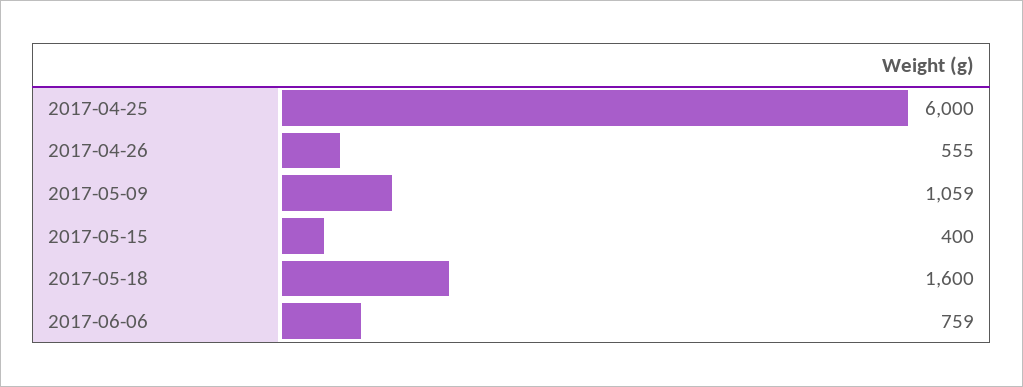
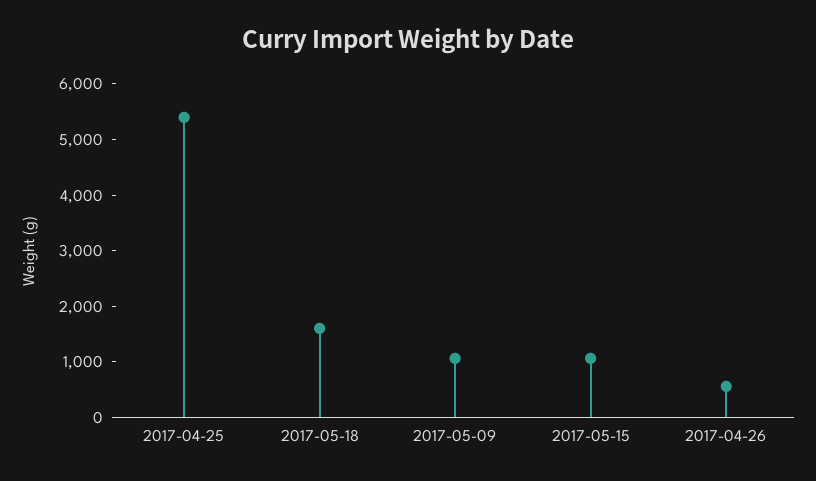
  {
-   "2017-04-25": 6000,
+   "2017-04-25": 5400,
    "2017-04-26": 555,
    "2017-05-09": 1059,
-   "2017-05-15": 400,
+   "2017-05-15": 1000,
-   "2017-05-18": 1600,
+   "2017-05-18": 1600
-   "2017-06-06": 759
  }

